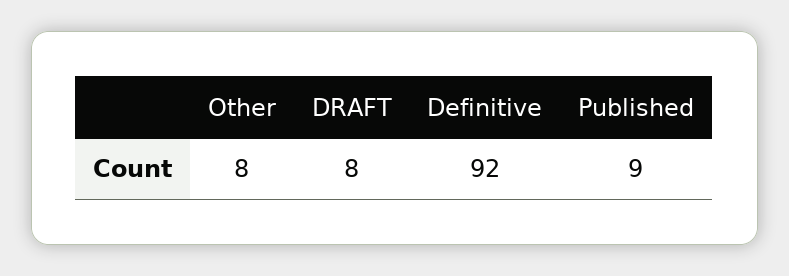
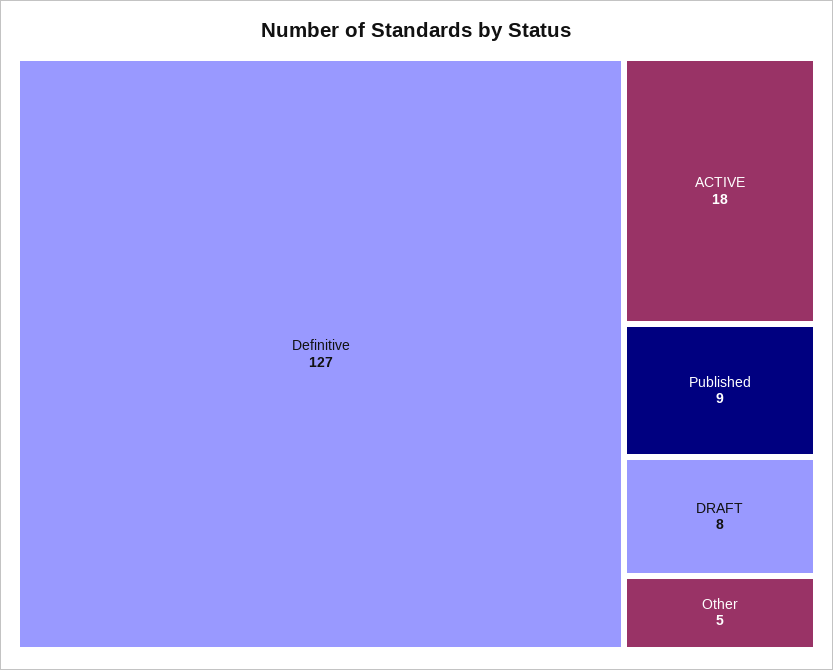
  {
-   "Other": 8,
+   "Other": 5,
    "DRAFT": 8,
-   "Definitive": 92,
+   "Definitive": 127,
-   "Published": 9
+   "Published": 9,
+   "ACTIVE": 18
  }

